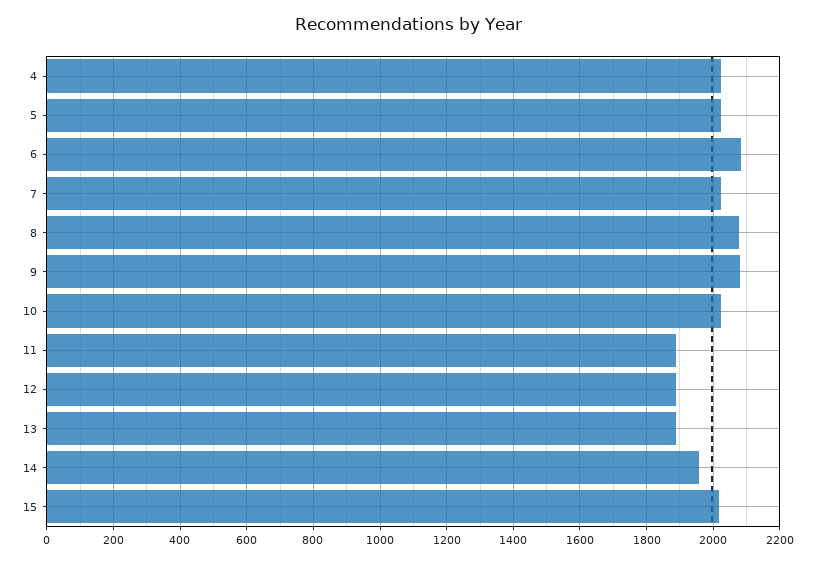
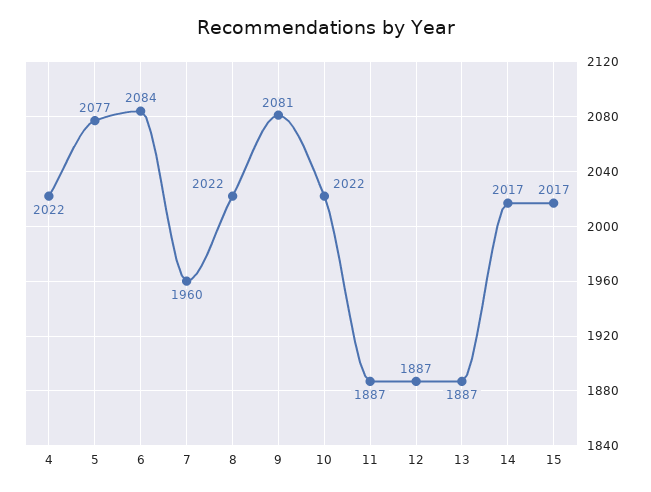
  {
    "4": 2022,
-   "5": 2020,
+   "5": 2077,
    "6": 2084,
-   "7": 2020,
+   "7": 1960,
-   "8": 2080,
+   "8": 2022,
    "9": 2081,
    "10": 2022,
    "11": 1887,
    "12": 1887,
    "13": 1887,
-   "14": 1960,
+   "14": 2017,
    "15": 2017
  }

